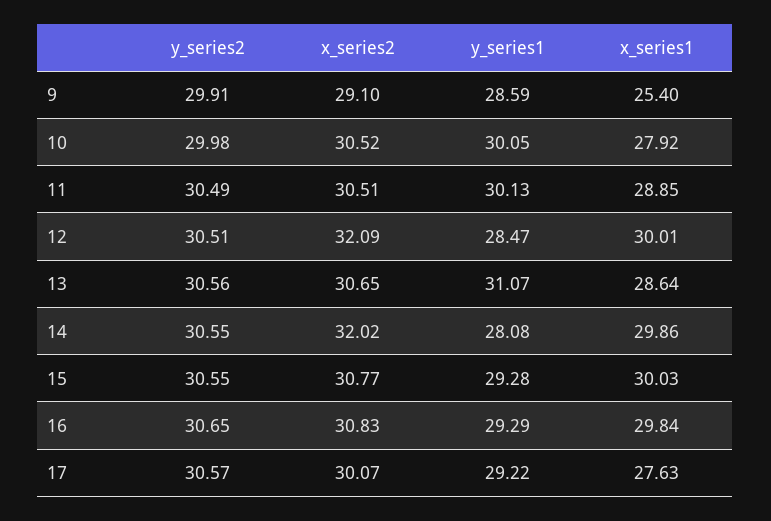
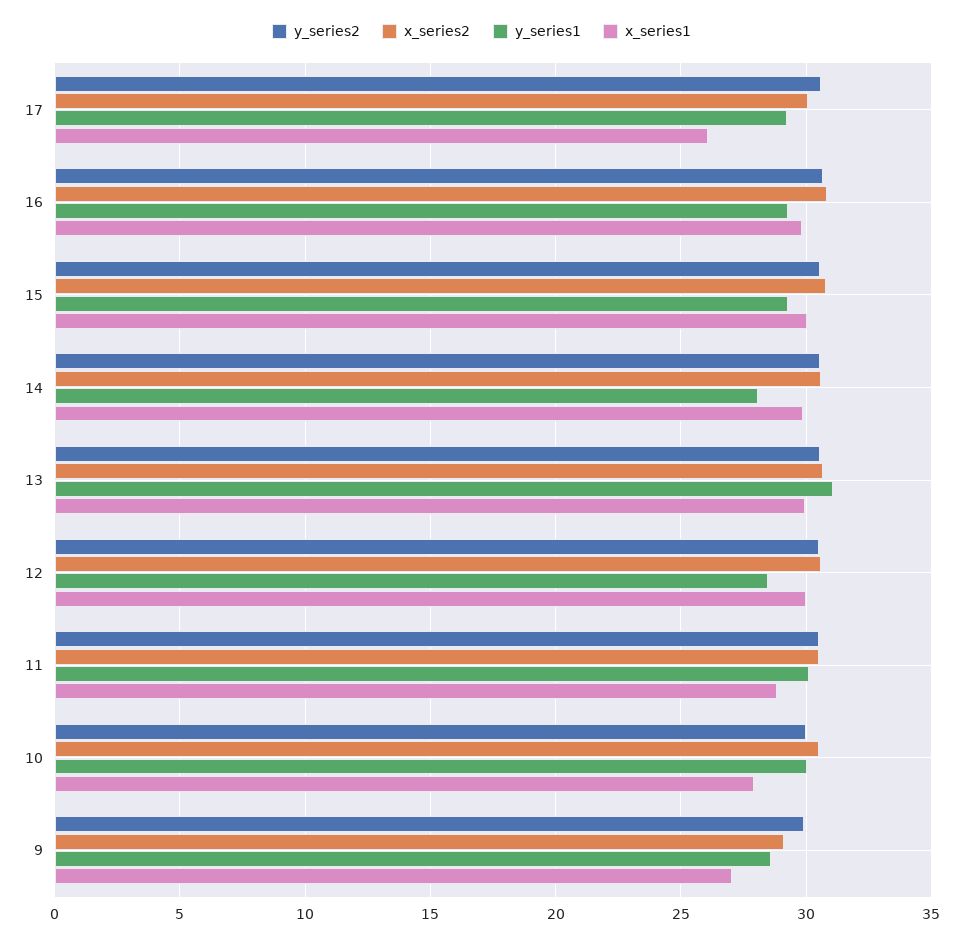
  {
    "y_series2": {
      "9": 29.91,
      "10": 29.98,
      "11": 30.49,
      "12": 30.51,
      "13": 30.56,
      "14": 30.55,
      "15": 30.55,
      "16": 30.65,
      "17": 30.57
    },
    "x_series2": {
      "9": 29.1,
      "10": 30.52,
      "11": 30.51,
-     "12": 32.09,
+     "12": 30.5,
      "13": 30.65,
-     "14": 32.02,
+     "14": 30.5,
      "15": 30.77,
      "16": 30.83,
      "17": 30.07
    },
    "y_series1": {
      "9": 28.59,
      "10": 30.05,
      "11": 30.13,
      "12": 28.47,
      "13": 31.07,
      "14": 28.08,
      "15": 29.28,
      "16": 29.29,
      "17": 29.22
    },
    "x_series1": {
-     "9": 25.4,
+     "9": 27,
      "10": 27.92,
      "11": 28.85,
      "12": 30.01,
-     "13": 28.64,
+     "13": 30,
      "14": 29.86,
      "15": 30.03,
      "16": 29.84,
-     "17": 27.63
+     "17": 26
    }
  }

